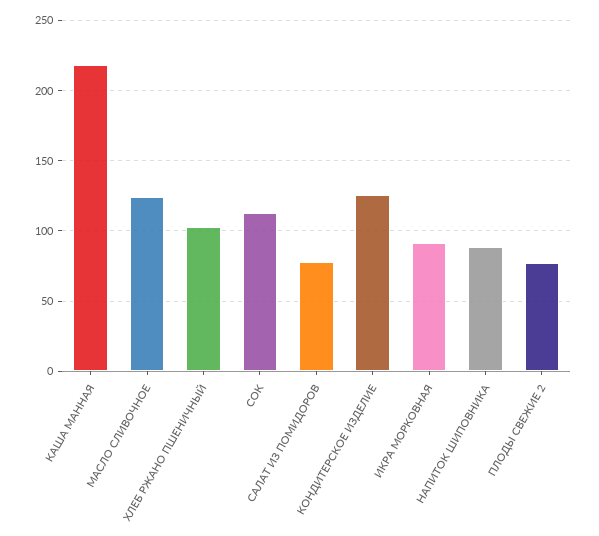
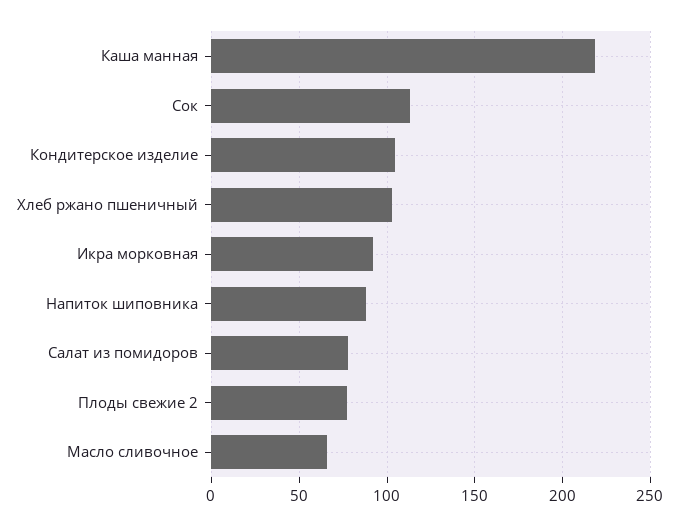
  {
    "КАША МАННАЯ": 220,
-   "МАСЛО СЛИВОЧНОЕ": 125,
+   "МАСЛО СЛИВОЧНОЕ": 65,
    "ХЛЕБ РЖАНО ПШЕНИЧНЫЙ": 105,
    "СОК": 115,
    "САЛАТ ИЗ ПОМИДОРОВ": 80,
-   "КОНДИТЕРСКОЕ ИЗДЕЛИЕ": 125,
+   "КОНДИТЕРСКОЕ ИЗДЕЛИЕ": 105,
    "ИКРА МОРКОВНАЯ": 90,
    "НАПИТОК ШИПОВНИКА": 90,
    "ПЛОДЫ СВЕЖИЕ 2": 75
  }

